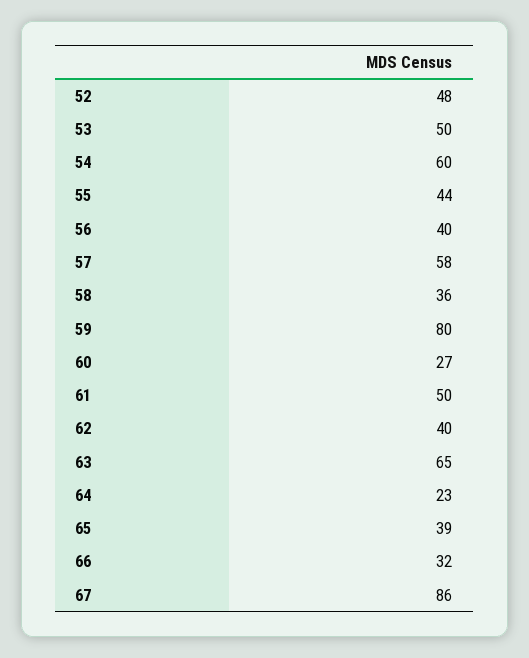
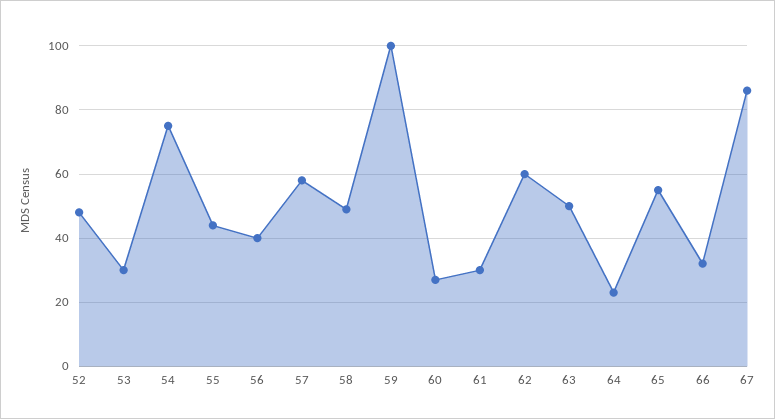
  {
    "52": 48,
-   "53": 50,
+   "53": 30,
-   "54": 60,
+   "54": 75,
    "55": 44,
    "56": 40,
    "57": 58,
-   "58": 36,
+   "58": 50,
-   "59": 80,
+   "59": 100,
    "60": 27,
-   "61": 50,
+   "61": 30,
-   "62": 40,
+   "62": 60,
-   "63": 65,
+   "63": 50,
    "64": 23,
-   "65": 39,
+   "65": 55,
    "66": 32,
    "67": 86
  }

